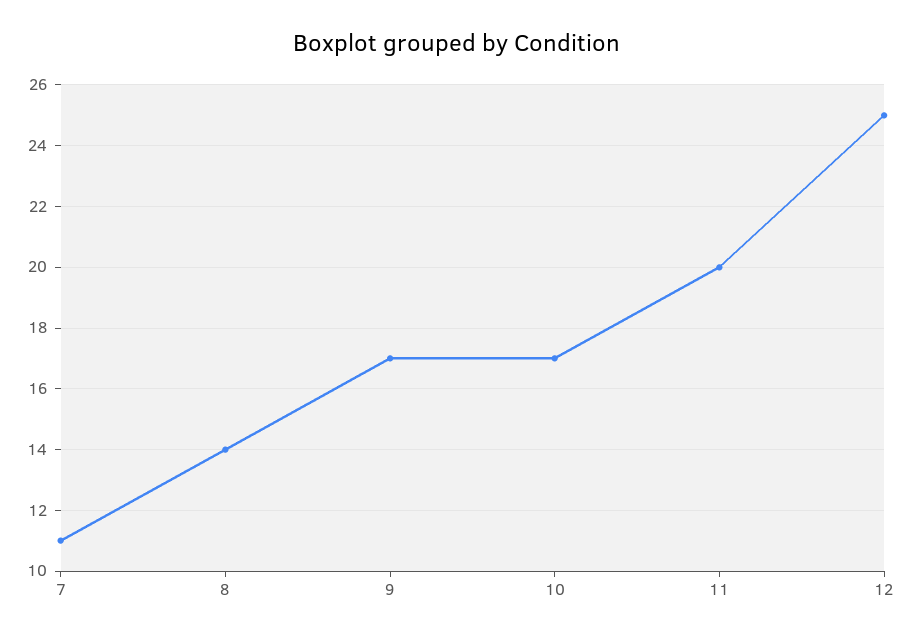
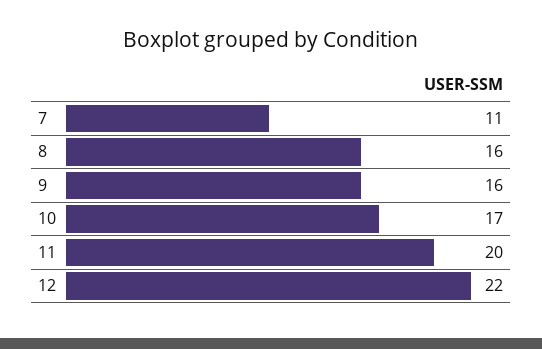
  {
    "7": 11,
-   "8": 14,
+   "8": 16,
-   "9": 17,
+   "9": 16,
    "10": 17,
    "11": 20,
-   "12": 25
+   "12": 22
  }

